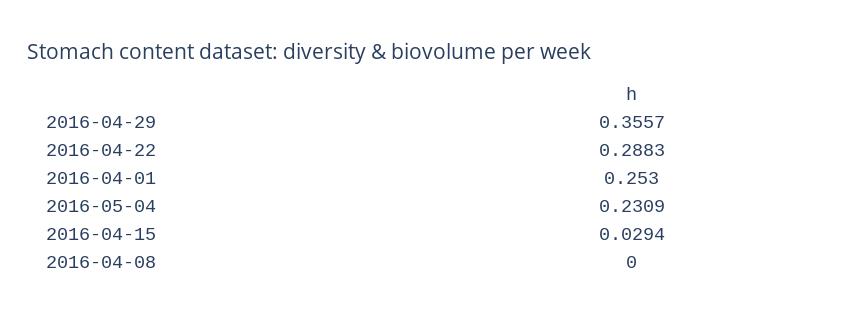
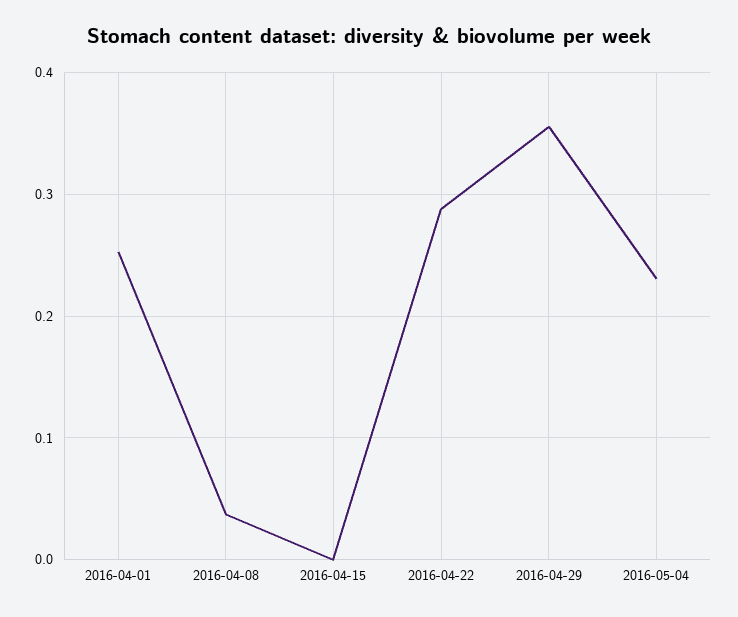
  {
    "2016-04-29": 0.3557,
    "2016-04-22": 0.2883,
    "2016-04-01": 0.253,
    "2016-05-04": 0.2309,
-   "2016-04-15": 0.0294,
+   "2016-04-15": 0,
-   "2016-04-08": 0
+   "2016-04-08": 0.04
  }

